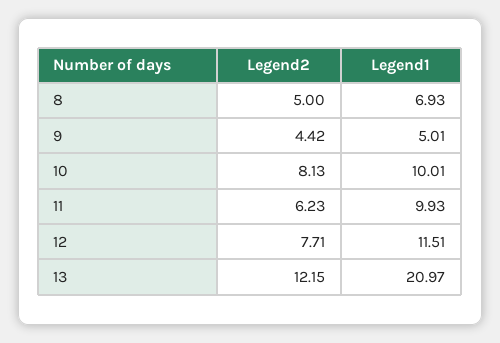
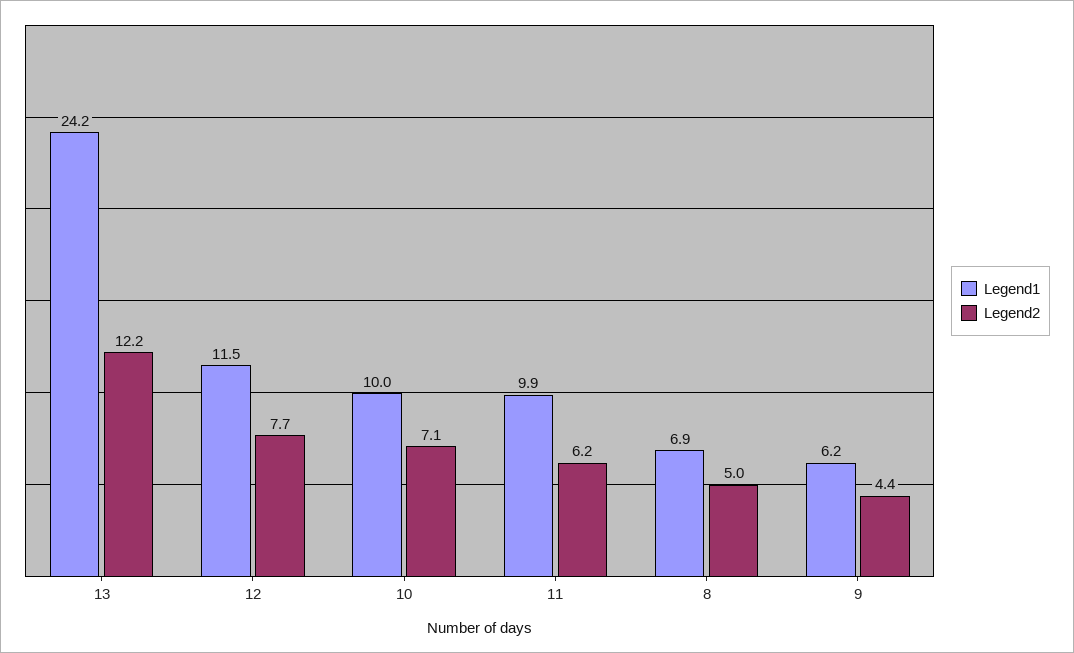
  {
    "Legend2": {
      "8": 5,
      "9": 4.42,
-     "10": 8.13,
+     "10": 7.1,
      "11": 6.23,
      "12": 7.71,
      "13": 12.15
    },
    "Legend1": {
      "8": 6.93,
-     "9": 5.01,
+     "9": 6.2,
      "10": 10.01,
      "11": 9.93,
      "12": 11.51,
-     "13": 20.97
+     "13": 24.2
    }
  }

